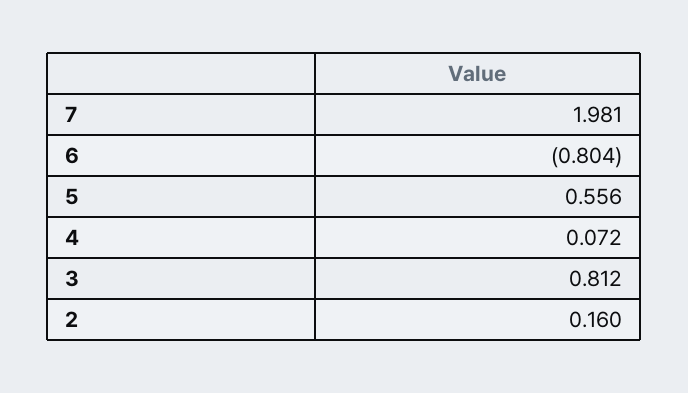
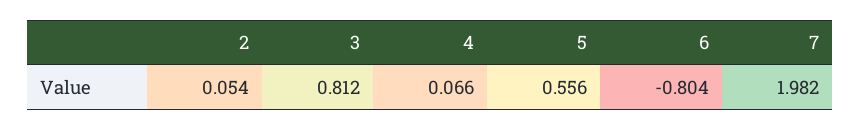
  {
-   "7": 1.981,
+   "7": 1.982,
    "6": -0.804,
    "5": 0.556,
-   "4": 0.072,
+   "4": 0.066,
    "3": 0.812,
-   "2": 0.16
+   "2": 0.054
  }

